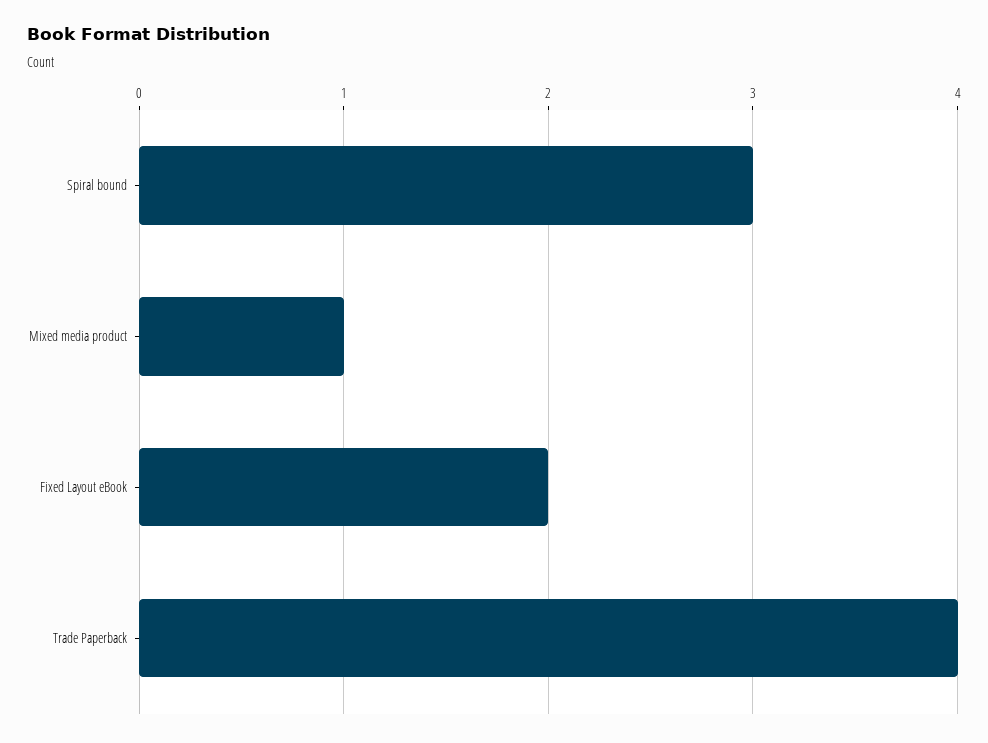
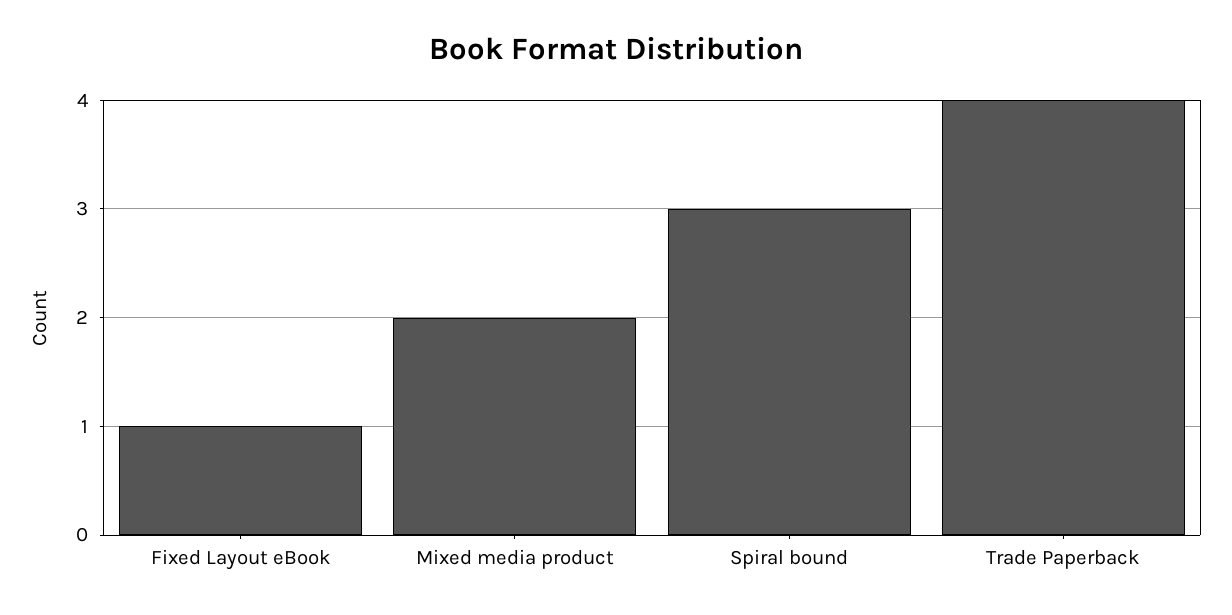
  {
    "Spiral bound": 3,
-   "Mixed media product": 1,
+   "Mixed media product": 2,
-   "Fixed Layout eBook": 2,
+   "Fixed Layout eBook": 1,
    "Trade Paperback": 4
  }

